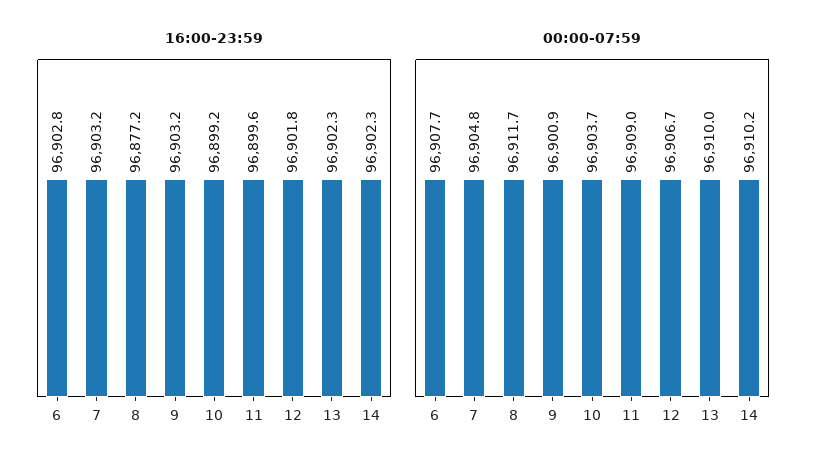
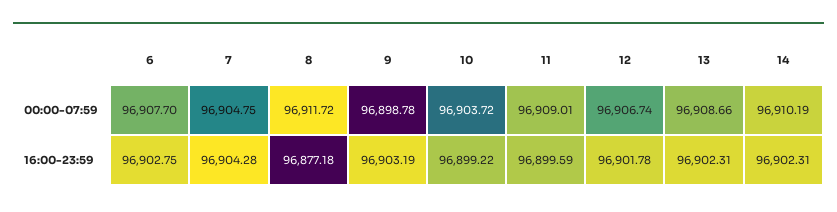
  {
    "16:00-23:59": {
      "6": 96902.75,
-     "7": 96903.2,
+     "7": 96904.28,
      "8": 96877.18,
      "9": 96903.19,
      "10": 96899.22,
      "11": 96899.59,
      "12": 96901.78,
      "13": 96902.31,
      "14": 96902.31
    },
    "00:00-07:59": {
      "6": 96907.7,
      "7": 96904.75,
      "8": 96911.72,
-     "9": 96900.9,
+     "9": 96898.78,
      "10": 96903.72,
      "11": 96909.01,
      "12": 96906.74,
-     "13": 96910,
+     "13": 96908.66,
      "14": 96910.19
    }
  }

